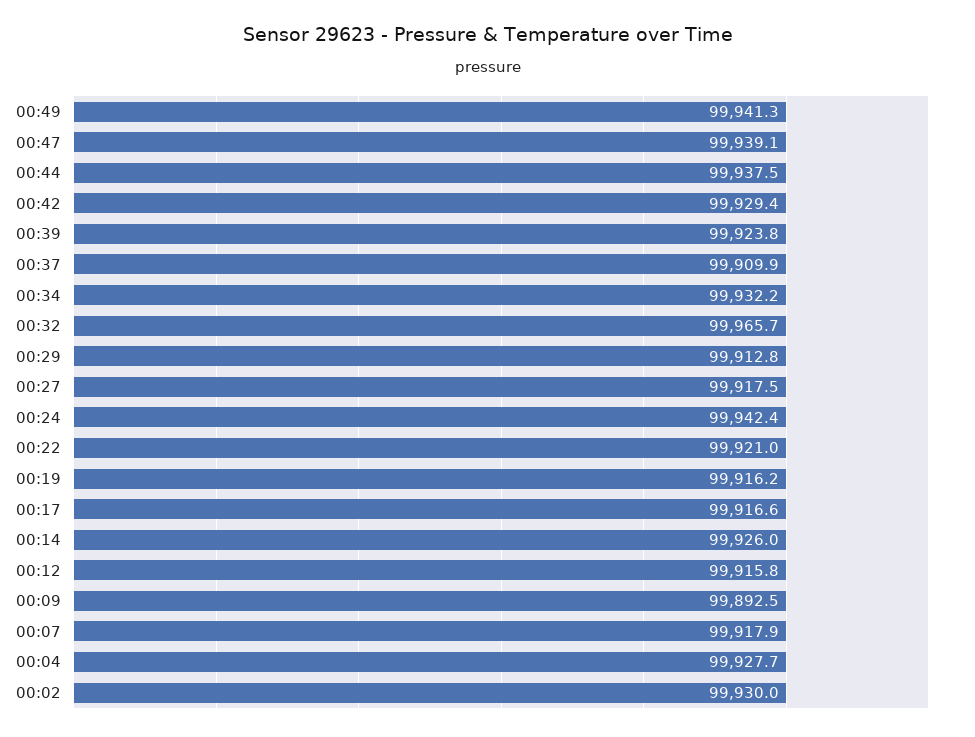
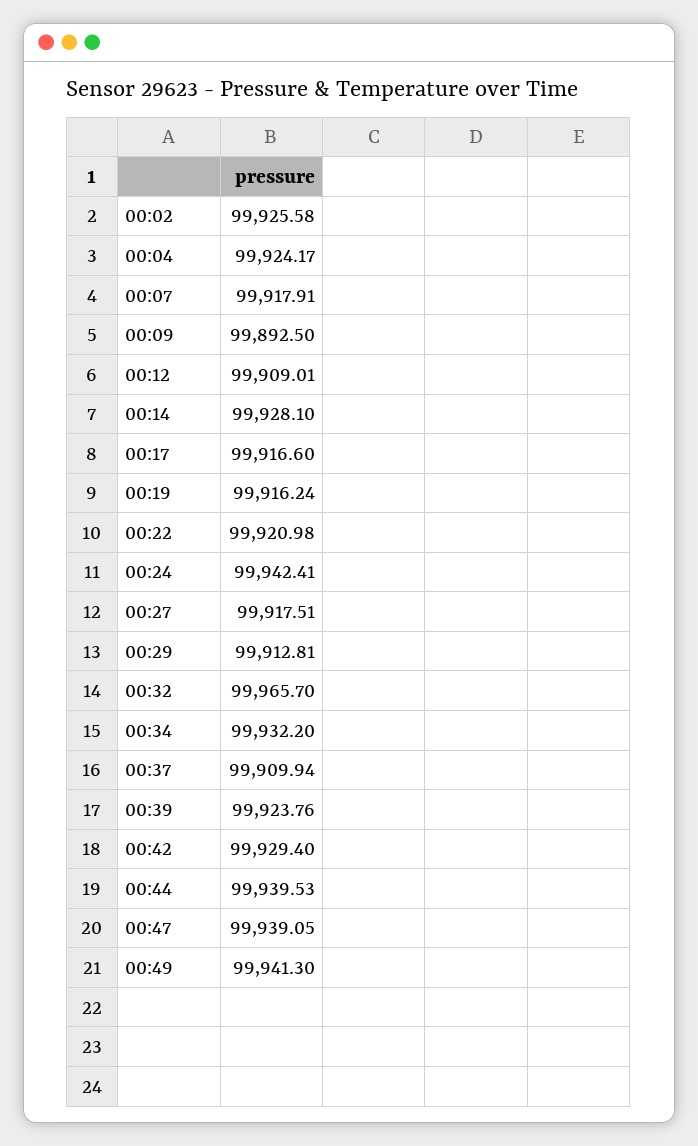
  {
    "00:49": 99941.3,
    "00:47": 99939.05,
-   "00:44": 99937.5,
+   "00:44": 99939.53,
    "00:42": 99929.4,
    "00:39": 99923.76,
    "00:37": 99909.94,
    "00:34": 99932.2,
    "00:32": 99965.7,
    "00:29": 99912.81,
    "00:27": 99917.51,
    "00:24": 99942.41,
    "00:22": 99920.98,
    "00:19": 99916.24,
    "00:17": 99916.6,
-   "00:14": 99926,
+   "00:14": 99928.1,
-   "00:12": 99915.8,
+   "00:12": 99909.01,
    "00:09": 99892.5,
    "00:07": 99917.91,
-   "00:04": 99927.7,
+   "00:04": 99924.17,
-   "00:02": 99930
+   "00:02": 99925.58
  }

